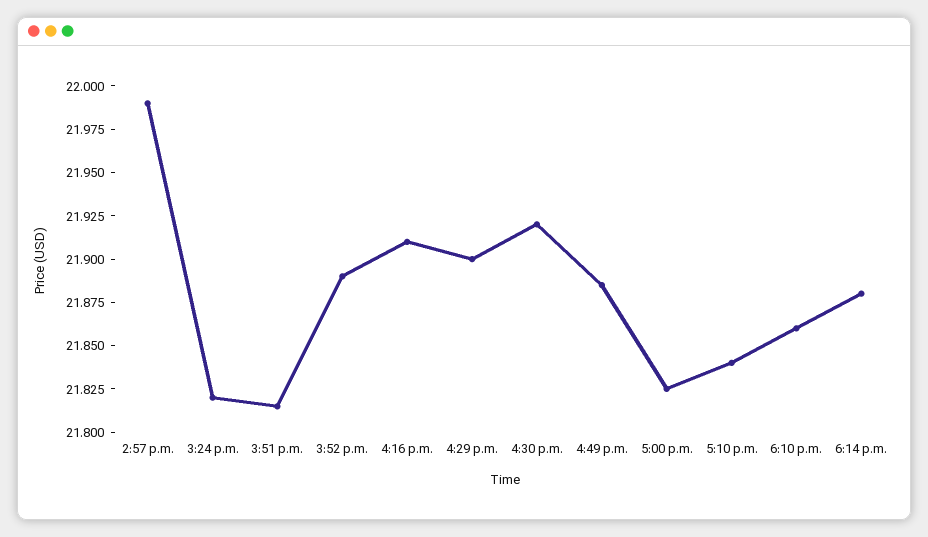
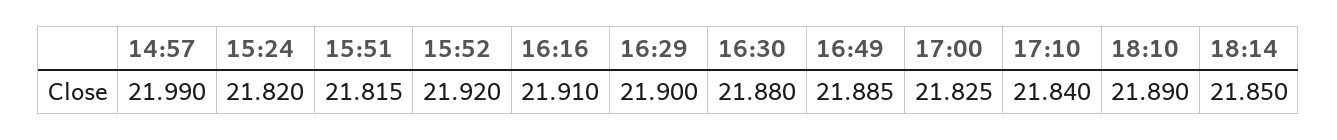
  {
    "2:57 p.m.": 21.99,
    "3:24 p.m.": 21.82,
    "3:51 p.m.": 21.815,
-   "3:52 p.m.": 21.89,
+   "3:52 p.m.": 21.92,
    "4:16 p.m.": 21.91,
    "4:29 p.m.": 21.9,
-   "4:30 p.m.": 21.92,
+   "4:30 p.m.": 21.88,
    "4:49 p.m.": 21.885,
    "5:00 p.m.": 21.825,
    "5:10 p.m.": 21.84,
-   "6:10 p.m.": 21.86,
+   "6:10 p.m.": 21.89,
-   "6:14 p.m.": 21.88
+   "6:14 p.m.": 21.85
  }

